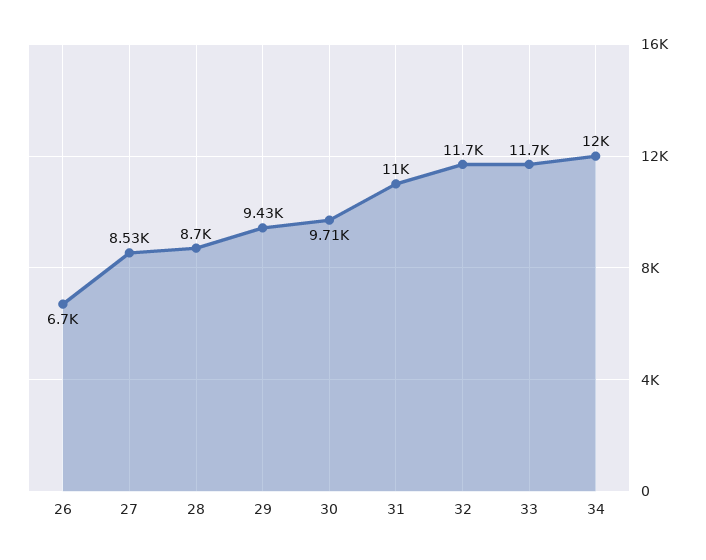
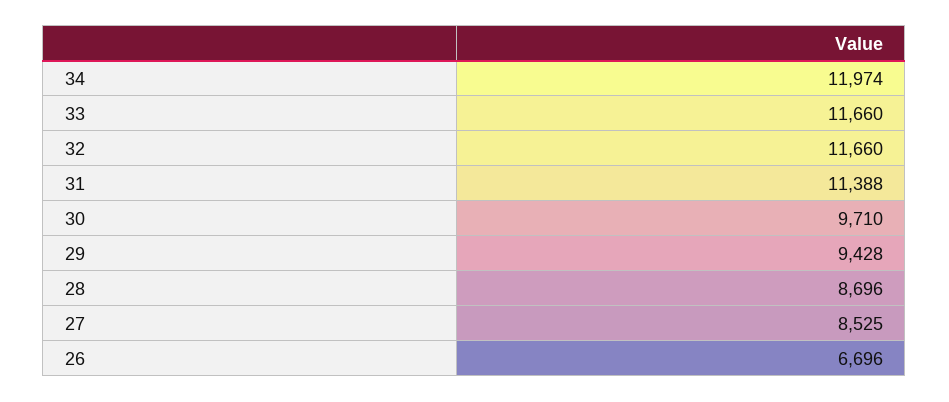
  {
    "26": 6696,
    "27": 8525,
    "28": 8696,
    "29": 9428,
    "30": 9710,
-   "31": 11000,
+   "31": 11388,
    "32": 11660,
    "33": 11660,
    "34": 11974
  }

